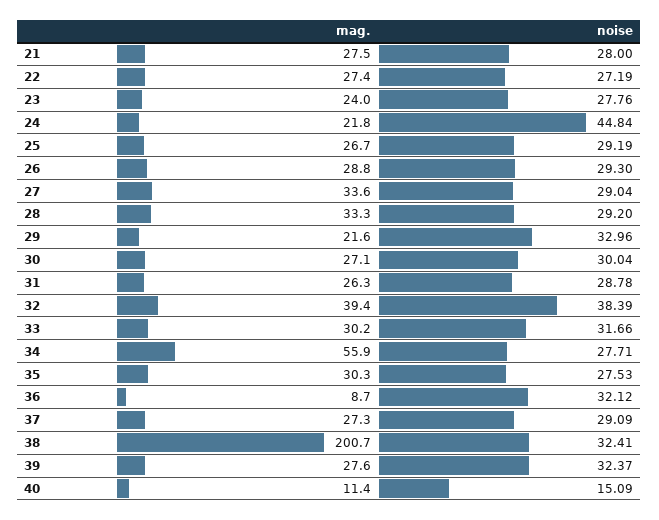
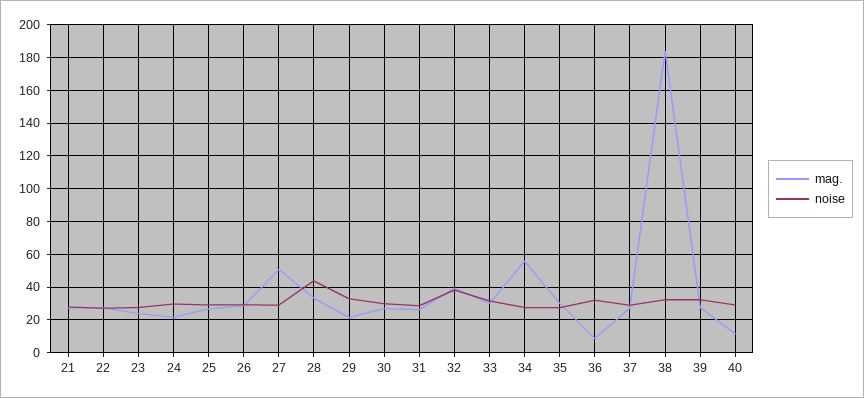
  {
    "mag.": {
      "21": 27.5,
      "22": 27.4,
      "23": 24,
      "24": 21.8,
      "25": 26.7,
      "26": 28.8,
-     "27": 33.6,
+     "27": 50,
      "28": 33.3,
      "29": 21.6,
      "30": 27.1,
      "31": 26.3,
      "32": 39.4,
      "33": 30.2,
      "34": 55.9,
      "35": 30.3,
      "36": 8.7,
      "37": 27.3,
-     "38": 200.7,
+     "38": 185,
      "39": 27.6,
      "40": 11.4
    },
    "noise": {
      "21": 28,
      "22": 27.19,
      "23": 27.76,
-     "24": 44.84,
+     "24": 30,
      "25": 29.19,
      "26": 29.3,
      "27": 29.04,
-     "28": 29.2,
+     "28": 45,
      "29": 32.96,
      "30": 30.04,
      "31": 28.78,
      "32": 38.39,
      "33": 31.66,
      "34": 27.71,
      "35": 27.53,
      "36": 32.12,
      "37": 29.09,
      "38": 32.41,
      "39": 32.37,
-     "40": 15.09
+     "40": 30
    }
  }

